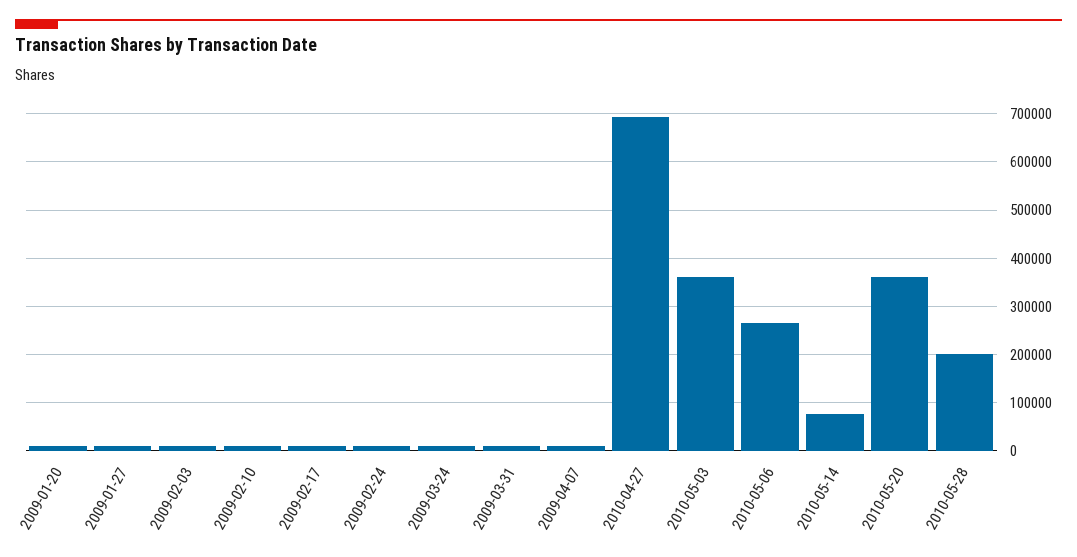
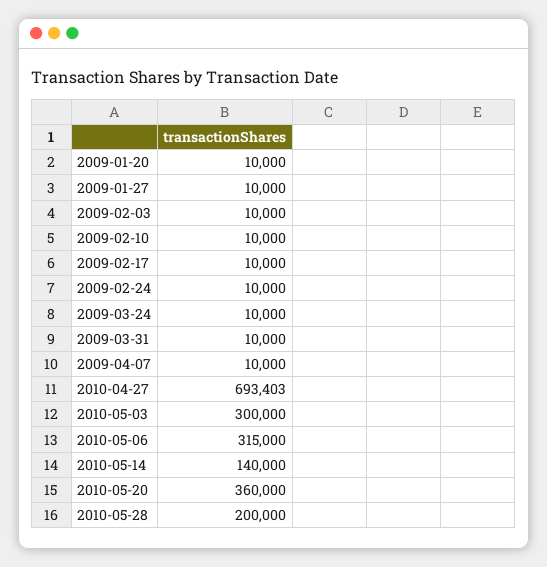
  {
    "2009-01-20": 10000,
    "2009-01-27": 10000,
    "2009-02-03": 10000,
    "2009-02-10": 10000,
    "2009-02-17": 10000,
    "2009-02-24": 10000,
    "2009-03-24": 10000,
    "2009-03-31": 10000,
    "2009-04-07": 10000,
    "2010-04-27": 693403,
-   "2010-05-03": 360000,
+   "2010-05-03": 300000,
-   "2010-05-06": 260000,
+   "2010-05-06": 315000,
-   "2010-05-14": 80000,
+   "2010-05-14": 140000,
    "2010-05-20": 360000,
    "2010-05-28": 200000
  }

